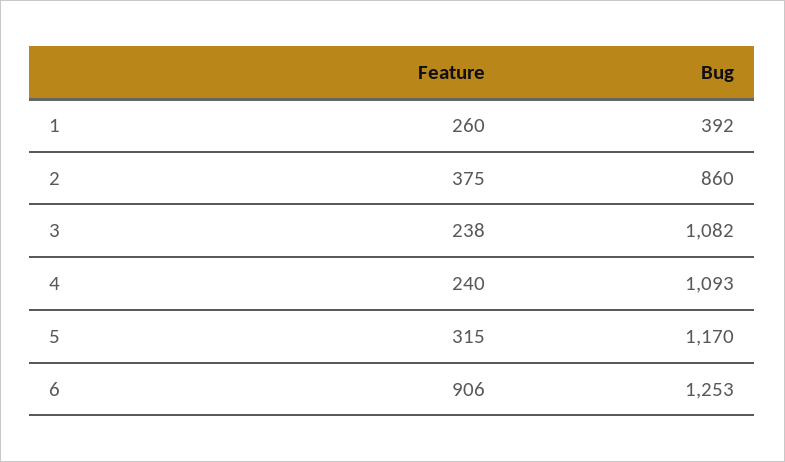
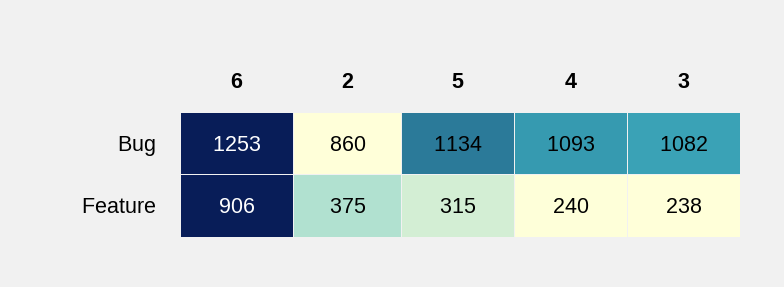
  {
    "Feature": {
-     "1": 260,
      "2": 375,
      "3": 238,
      "4": 240,
      "5": 315,
      "6": 906
    },
    "Bug": {
-     "1": 392,
      "2": 860,
      "3": 1082,
      "4": 1093,
-     "5": 1170,
+     "5": 1134,
      "6": 1253
    }
  }

